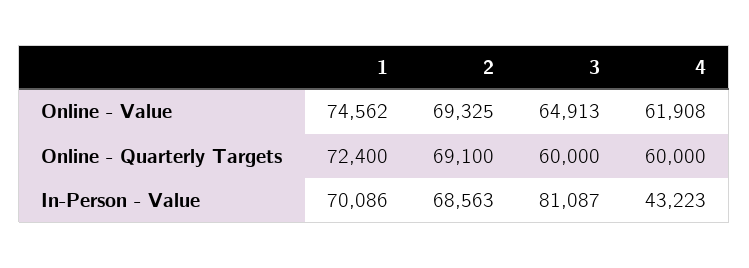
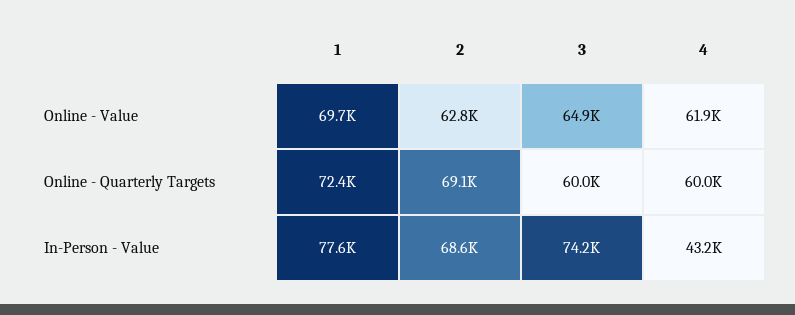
  {
    "1": {
-     "Online - Value": 74562,
+     "Online - Value": 69700,
      "Online - Quarterly Targets": 72400,
-     "In-Person - Value": 70086
+     "In-Person - Value": 77600
    },
    "2": {
-     "Online - Value": 69325,
+     "Online - Value": 62800,
      "Online - Quarterly Targets": 69100,
      "In-Person - Value": 68563
    },
    "3": {
      "Online - Value": 64913,
      "Online - Quarterly Targets": 60000,
-     "In-Person - Value": 81087
+     "In-Person - Value": 74200
    },
    "4": {
      "Online - Value": 61908,
      "Online - Quarterly Targets": 60000,
      "In-Person - Value": 43223
    }
  }

